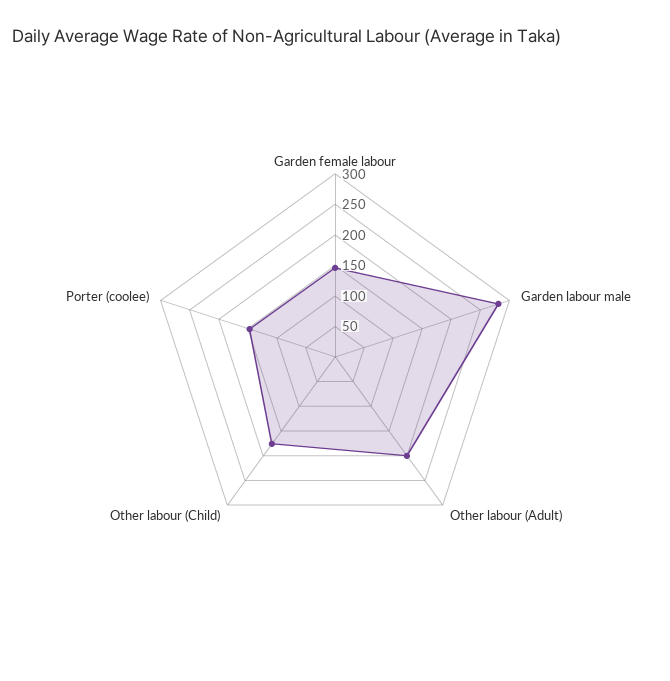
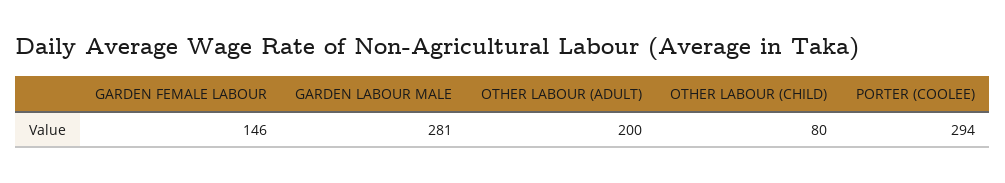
  {
    "Garden female labour": 146,
    "Garden labour male": 281,
    "Other labour (Adult)": 200,
-   "Other labour (Child)": 175,
+   "Other labour (Child)": 80,
-   "Porter (coolee)": 150
+   "Porter (coolee)": 294
  }

